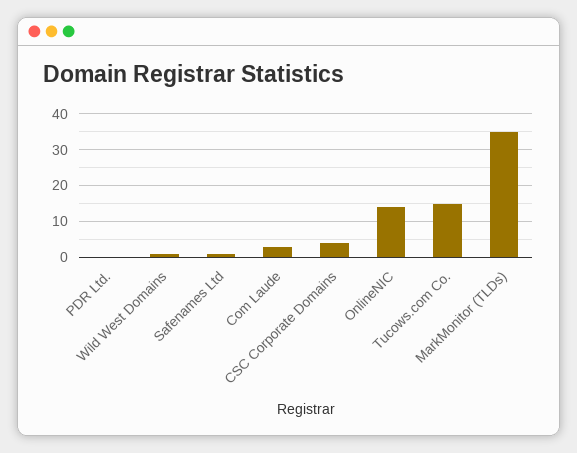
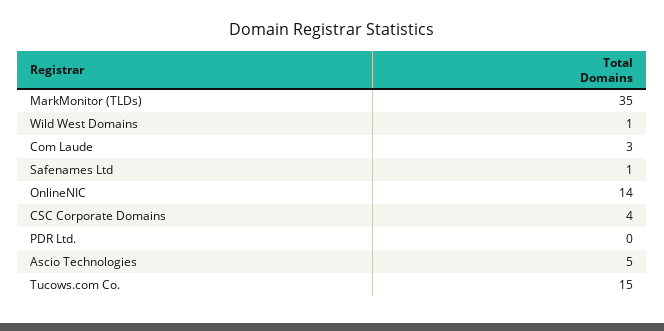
  {
    "PDR Ltd.": 0,
    "Wild West Domains": 1,
    "Safenames Ltd": 1,
    "Com Laude": 3,
    "CSC Corporate Domains": 4,
    "OnlineNIC": 14,
    "Tucows.com Co.": 15,
-   "MarkMonitor (TLDs)": 35
+   "MarkMonitor (TLDs)": 35,
+   "Ascio Technologies": 5
  }

